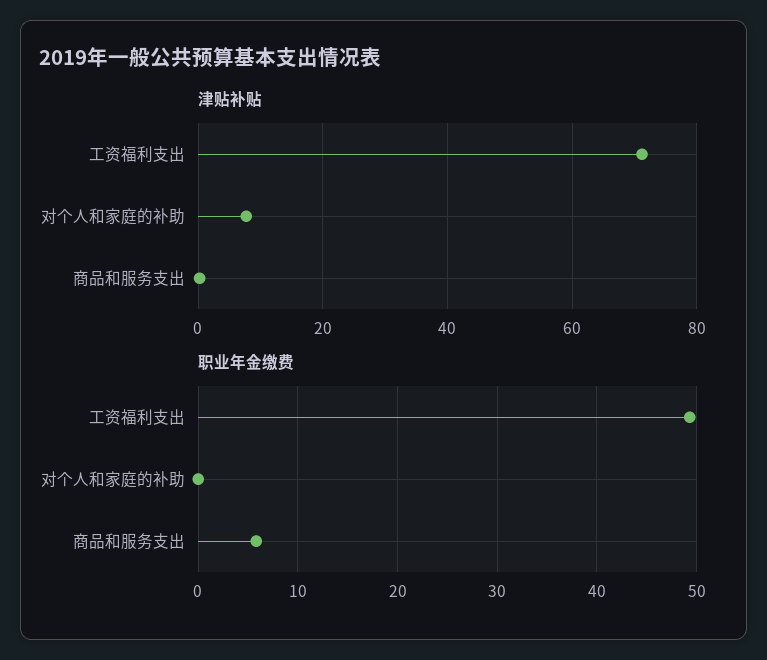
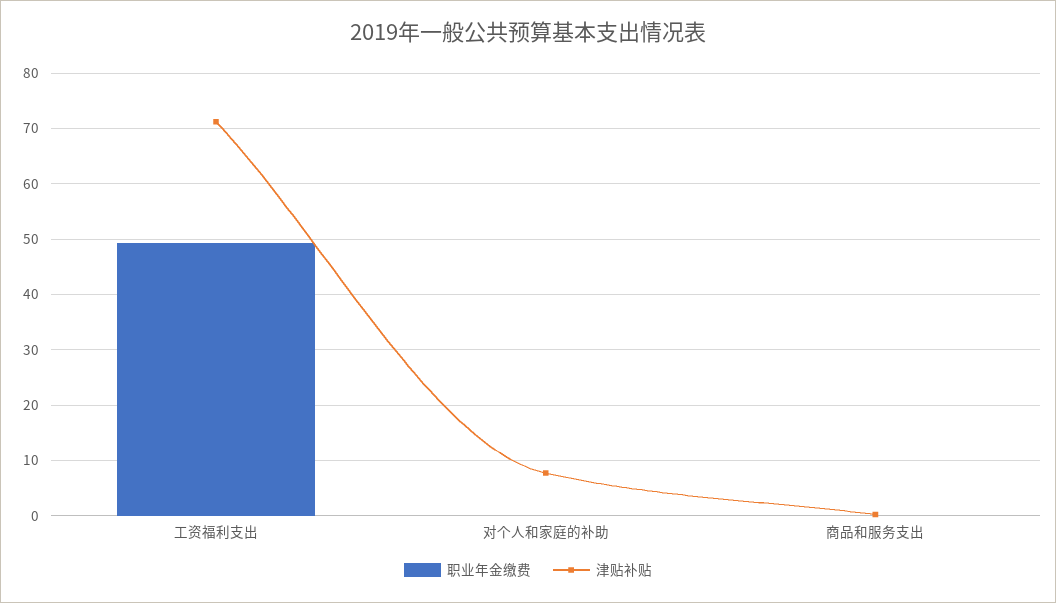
  {
    "津贴补贴": {
      "工资福利支出": 72,
      "对个人和家庭的补助": 8,
      "商品和服务支出": 0
    },
    "职业年金缴费": {
      "工资福利支出": 49,
      "对个人和家庭的补助": 0,
-     "商品和服务支出": 6
+     "商品和服务支出": 0
    }
  }

